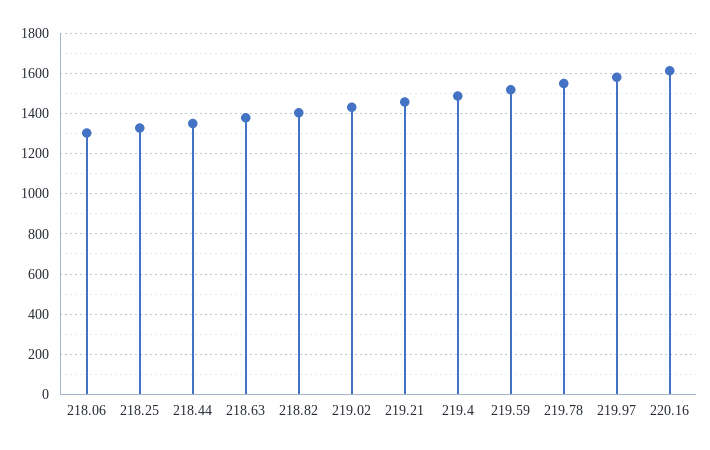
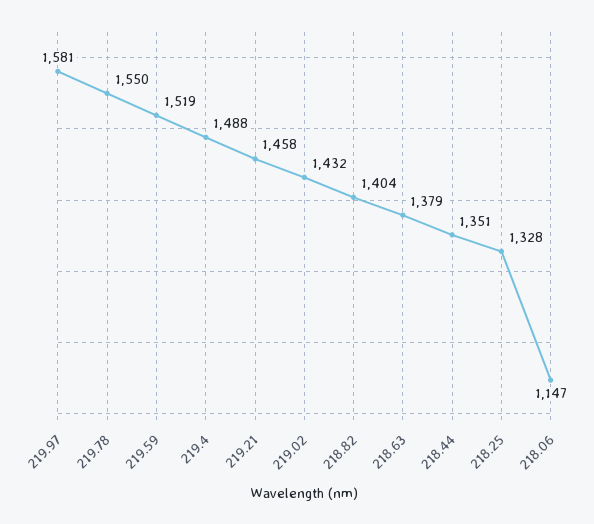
  {
-   "218.06": 1300,
+   "218.06": 1147,
    "218.25": 1328,
    "218.44": 1351,
    "218.63": 1379,
    "218.82": 1404,
    "219.02": 1432,
    "219.21": 1458,
    "219.4": 1488,
    "219.59": 1519,
    "219.78": 1550,
-   "219.97": 1581,
+   "219.97": 1581
-   "220.16": 1600
  }

